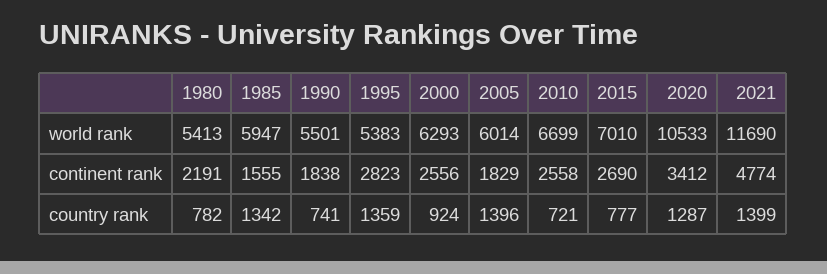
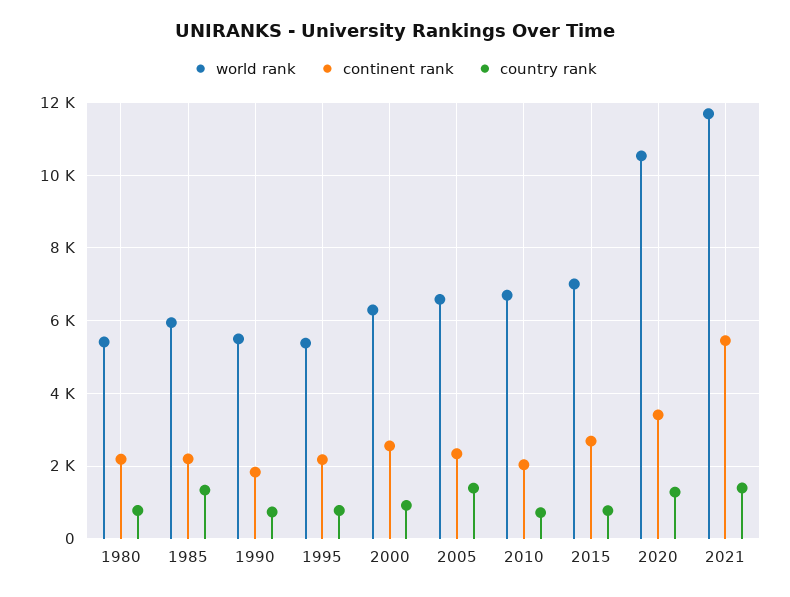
  {
    "world rank": {
      "1980": 5413,
      "1985": 5947,
      "1990": 5501,
      "1995": 5383,
      "2000": 6293,
-     "2005": 6014,
+     "2005": 6600,
      "2010": 6699,
      "2015": 7010,
      "2020": 10533,
      "2021": 11690
    },
    "continent rank": {
      "1980": 2191,
-     "1985": 1555,
+     "1985": 2200,
      "1990": 1838,
-     "1995": 2823,
+     "1995": 2200,
      "2000": 2556,
-     "2005": 1829,
+     "2005": 2400,
-     "2010": 2558,
+     "2010": 2000,
      "2015": 2690,
      "2020": 3412,
-     "2021": 4774
+     "2021": 5400
    },
    "country rank": {
      "1980": 782,
      "1985": 1342,
      "1990": 741,
-     "1995": 1359,
+     "1995": 800,
      "2000": 924,
      "2005": 1396,
      "2010": 721,
      "2015": 777,
      "2020": 1287,
      "2021": 1399
    }
  }

